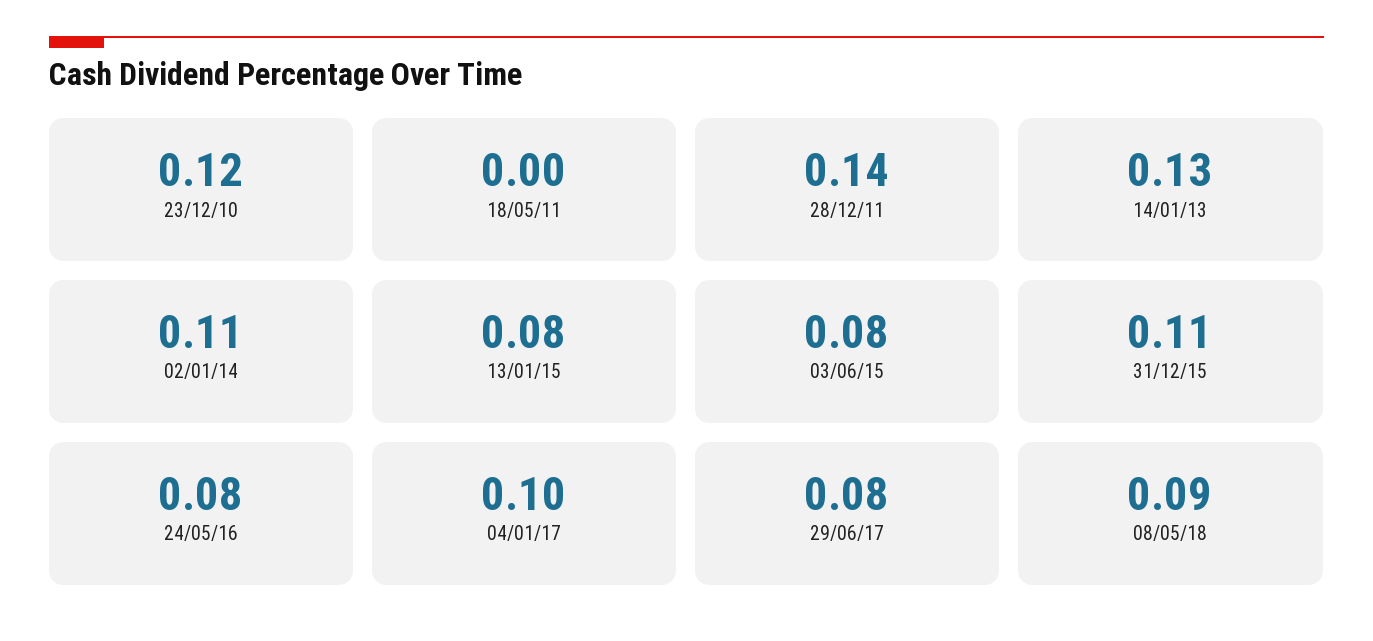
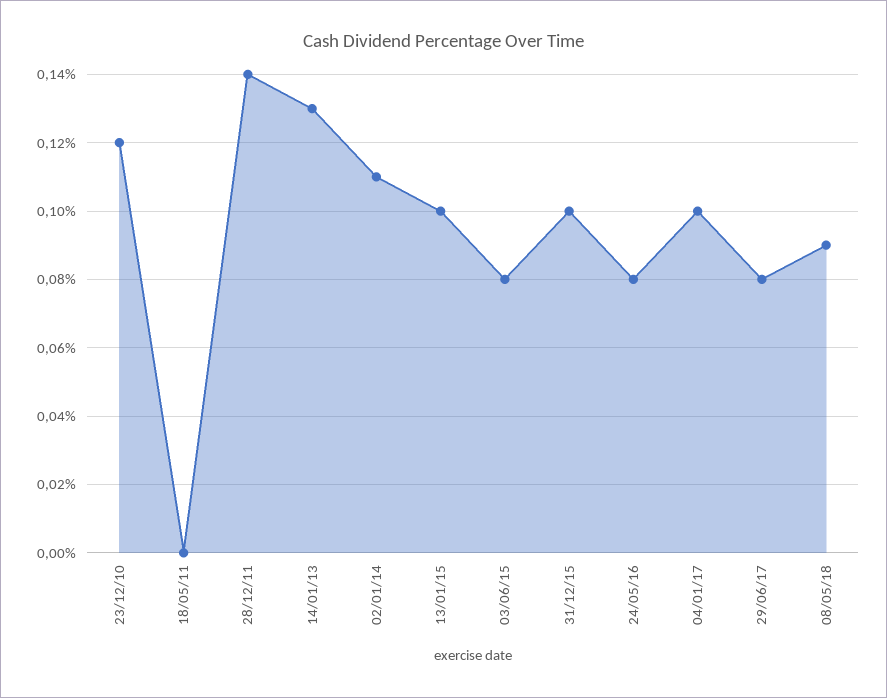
  {
    "23/12/10": 0.12,
    "18/05/11": 0,
    "28/12/11": 0.14,
    "14/01/13": 0.13,
    "02/01/14": 0.11,
-   "13/01/15": 0.08,
+   "13/01/15": 0.1,
    "03/06/15": 0.08,
-   "31/12/15": 0.11,
+   "31/12/15": 0.1,
    "24/05/16": 0.08,
    "04/01/17": 0.1,
    "29/06/17": 0.08,
    "08/05/18": 0.09
  }

